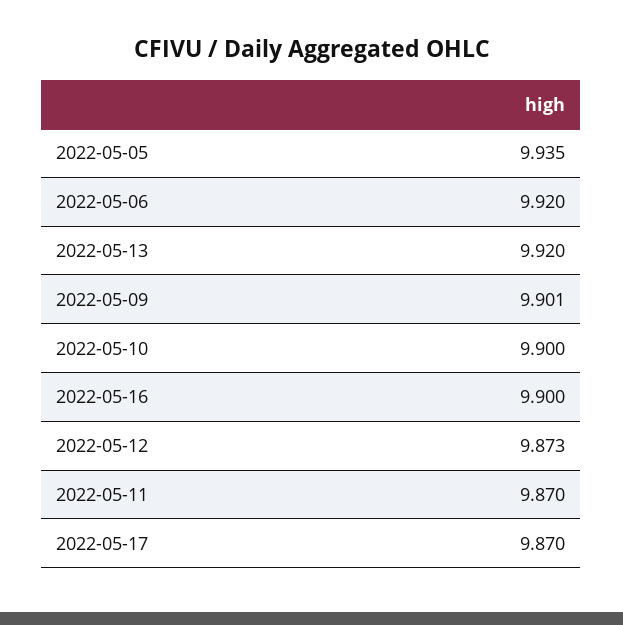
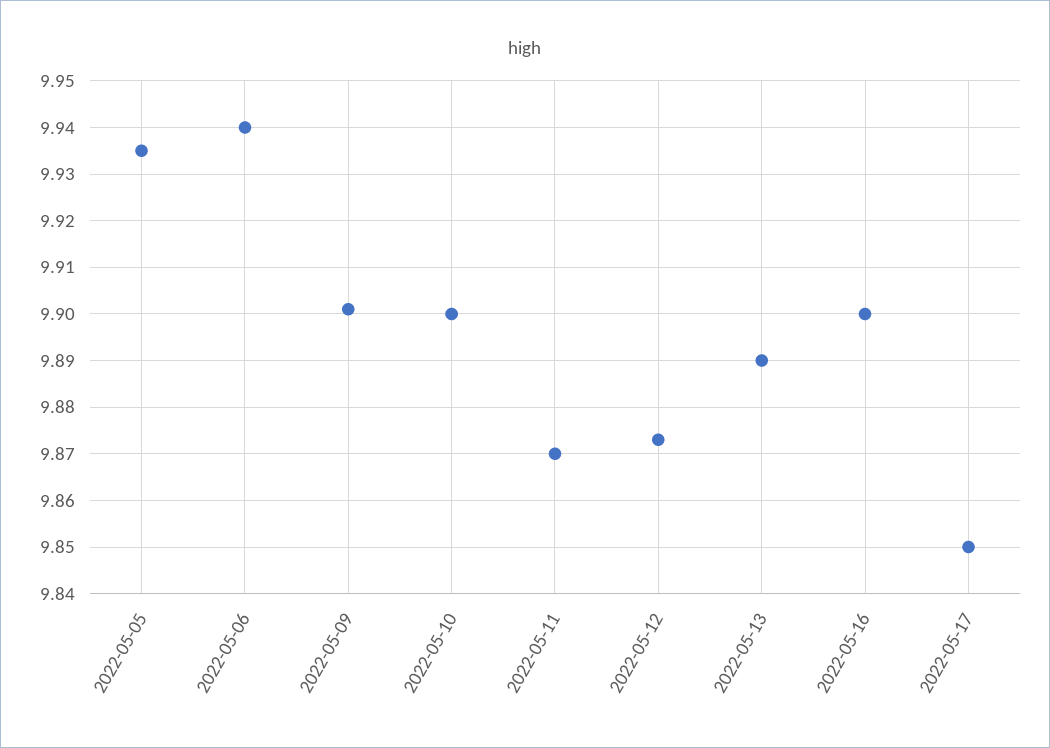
  {
    "2022-05-05": 9.935,
-   "2022-05-06": 9.92,
+   "2022-05-06": 9.94,
-   "2022-05-13": 9.92,
+   "2022-05-13": 9.89,
    "2022-05-09": 9.901,
    "2022-05-10": 9.9,
    "2022-05-16": 9.9,
    "2022-05-12": 9.873,
    "2022-05-11": 9.87,
-   "2022-05-17": 9.87
+   "2022-05-17": 9.85
  }

